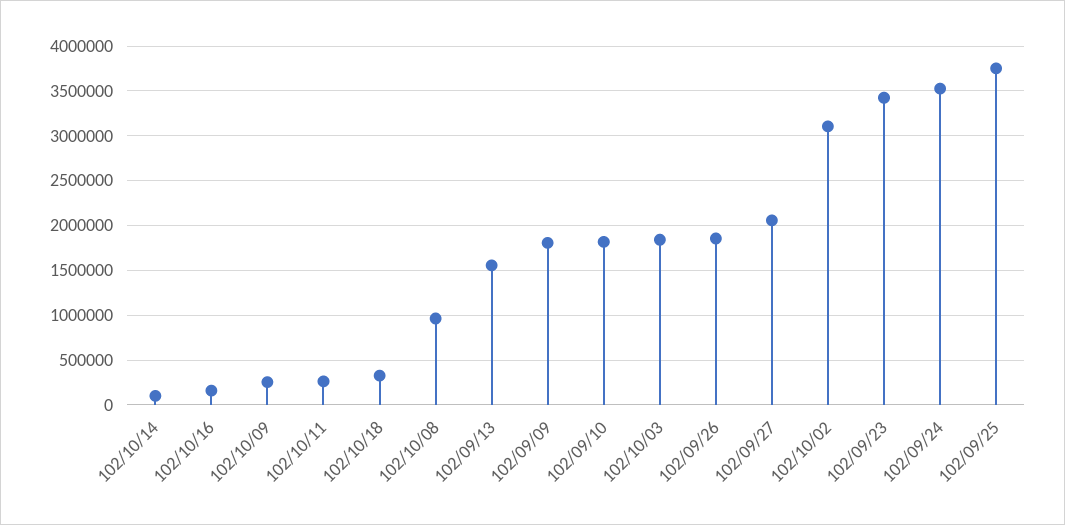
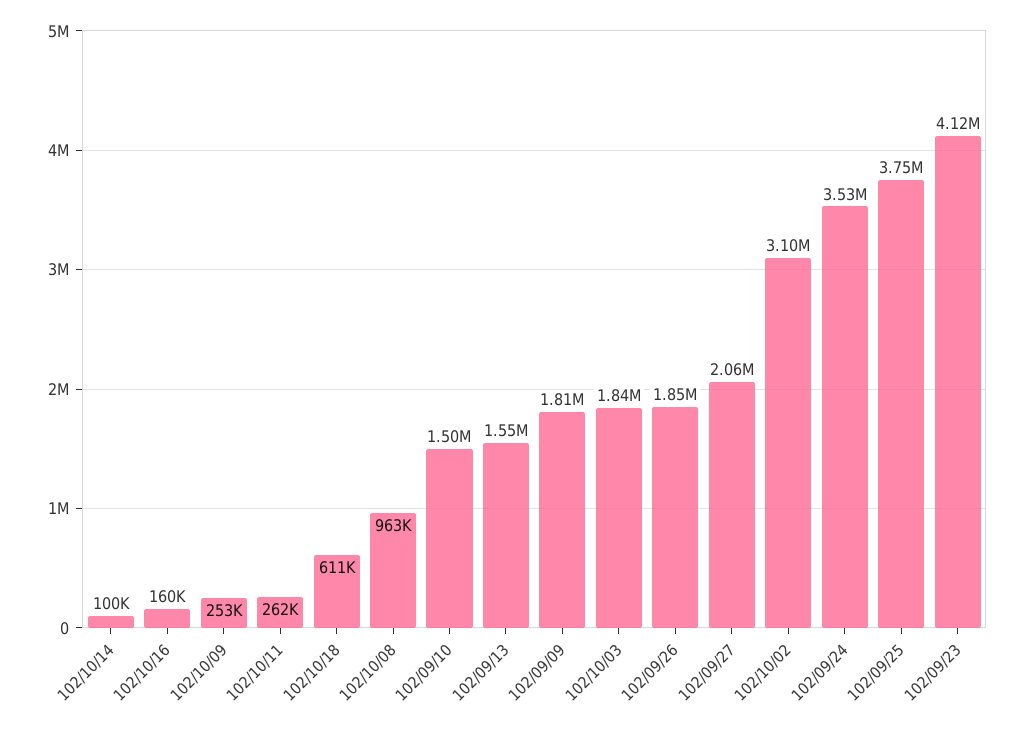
  {
    "102/10/14": 100000,
    "102/10/16": 160000,
    "102/10/09": 253000,
    "102/10/11": 262000,
-   "102/10/18": 300000,
+   "102/10/18": 611000,
    "102/10/08": 963000,
    "102/09/13": 1550000,
    "102/09/09": 1810000,
-   "102/09/10": 1800000,
+   "102/09/10": 1500000,
    "102/10/03": 1840000,
    "102/09/26": 1850000,
    "102/09/27": 2060000,
    "102/10/02": 3100000,
-   "102/09/23": 3400000,
+   "102/09/23": 4120000,
    "102/09/24": 3530000,
    "102/09/25": 3750000
  }

